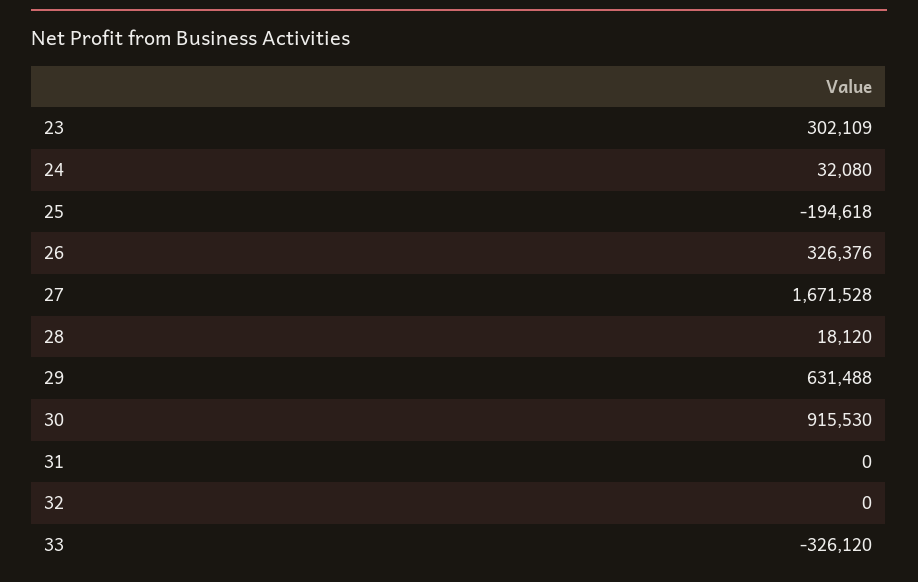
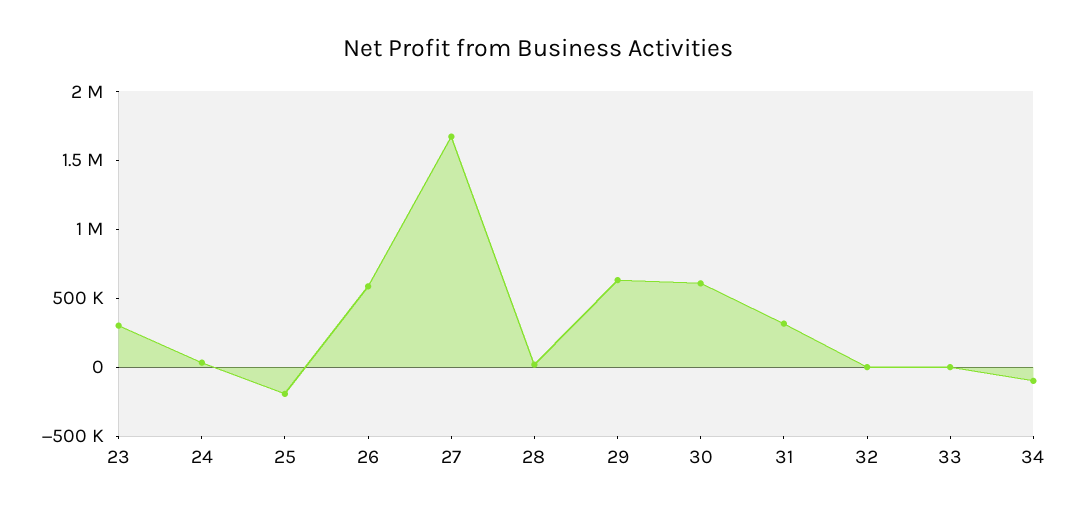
  {
    "23": 302109,
    "24": 32080,
    "25": -194618,
-   "26": 326376,
+   "26": 600000,
    "27": 1671528,
    "28": 18120,
    "29": 631488,
-   "30": 915530,
+   "30": 600000,
-   "31": 0,
+   "31": 300000,
    "32": 0,
-   "33": -326120
+   "33": 0,
+   "34": -100000
  }

